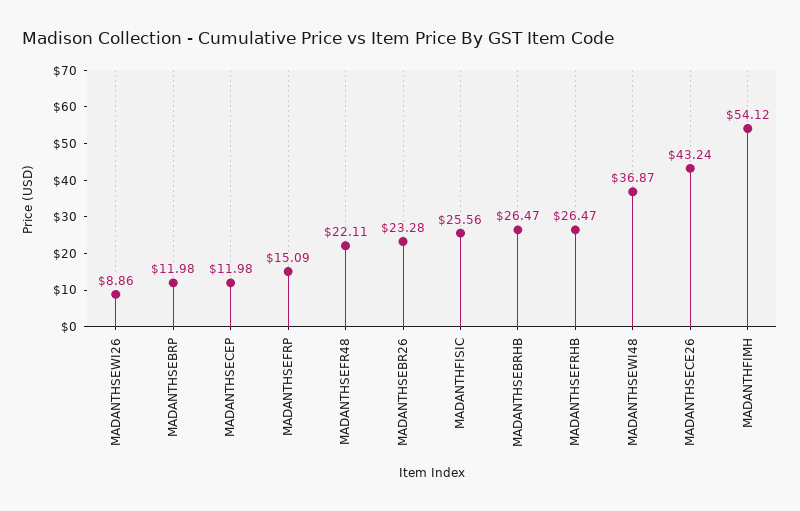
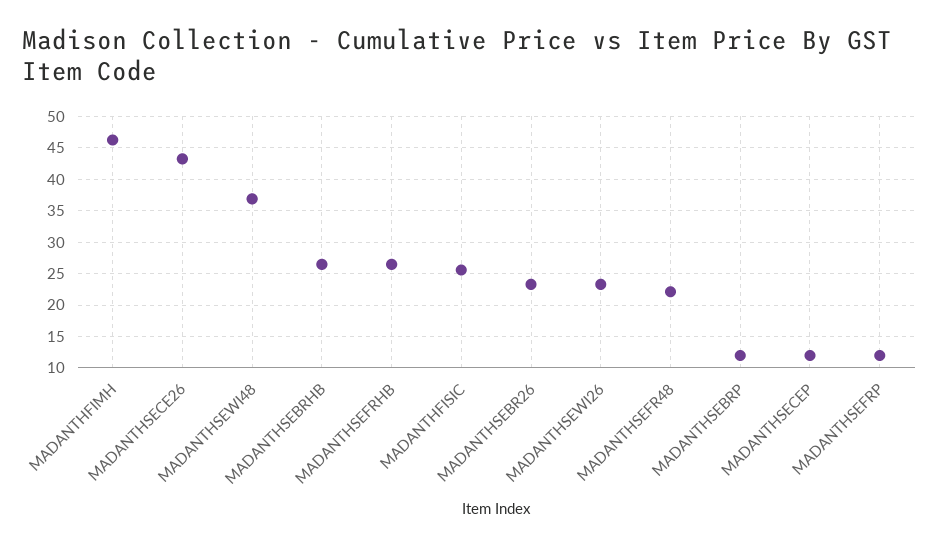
  {
-   "MADANTHSEWI26": 8.86,
+   "MADANTHSEWI26": 23,
    "MADANTHSEBRP": 11.98,
    "MADANTHSECEP": 11.98,
-   "MADANTHSEFRP": 15.09,
+   "MADANTHSEFRP": 12,
    "MADANTHSEFR48": 22.11,
    "MADANTHSEBR26": 23.28,
    "MADANTHFISIC": 25.56,
    "MADANTHSEBRHB": 26.47,
    "MADANTHSEFRHB": 26.47,
    "MADANTHSEWI48": 36.87,
    "MADANTHSECE26": 43.24,
-   "MADANTHFIMH": 54.12
+   "MADANTHFIMH": 46
  }

